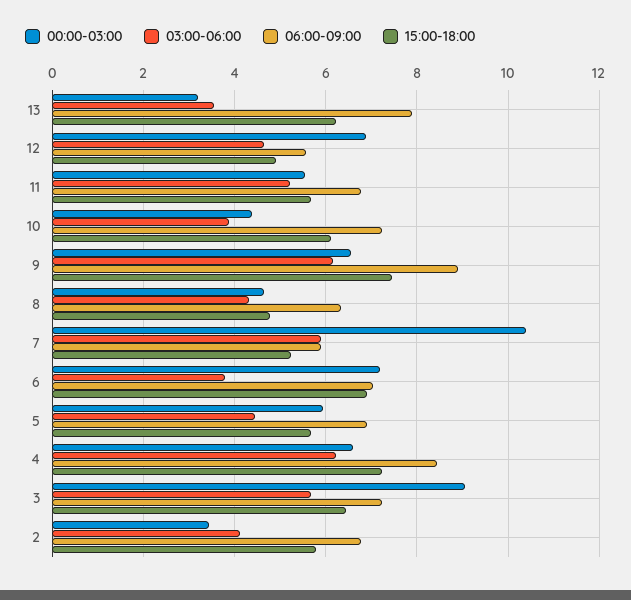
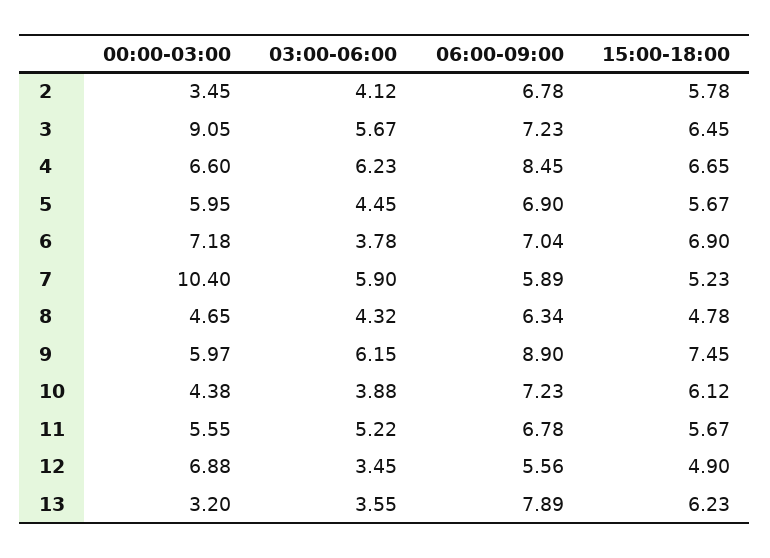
  {
    "00:00-03:00": {
      "13": 3.2,
      "12": 6.88,
      "11": 5.55,
      "10": 4.38,
-     "9": 6.6,
+     "9": 5.97,
      "8": 4.65,
      "7": 10.4,
      "6": 7.18,
      "5": 5.95,
      "4": 6.6,
      "3": 9.05,
      "2": 3.45
    },
    "03:00-06:00": {
      "13": 3.55,
-     "12": 4.6,
+     "12": 3.45,
      "11": 5.22,
      "10": 3.88,
      "9": 6.15,
      "8": 4.32,
      "7": 5.9,
      "6": 3.78,
      "5": 4.45,
      "4": 6.23,
      "3": 5.67,
      "2": 4.12
    },
    "06:00-09:00": {
      "13": 7.89,
      "12": 5.56,
      "11": 6.78,
      "10": 7.23,
      "9": 8.9,
      "8": 6.34,
      "7": 5.89,
      "6": 7.04,
      "5": 6.9,
      "4": 8.45,
      "3": 7.23,
      "2": 6.78
    },
    "15:00-18:00": {
      "13": 6.23,
      "12": 4.9,
      "11": 5.67,
      "10": 6.12,
      "9": 7.45,
      "8": 4.78,
      "7": 5.23,
      "6": 6.9,
      "5": 5.67,
-     "4": 7.2,
+     "4": 6.65,
      "3": 6.45,
      "2": 5.78
    }
  }

